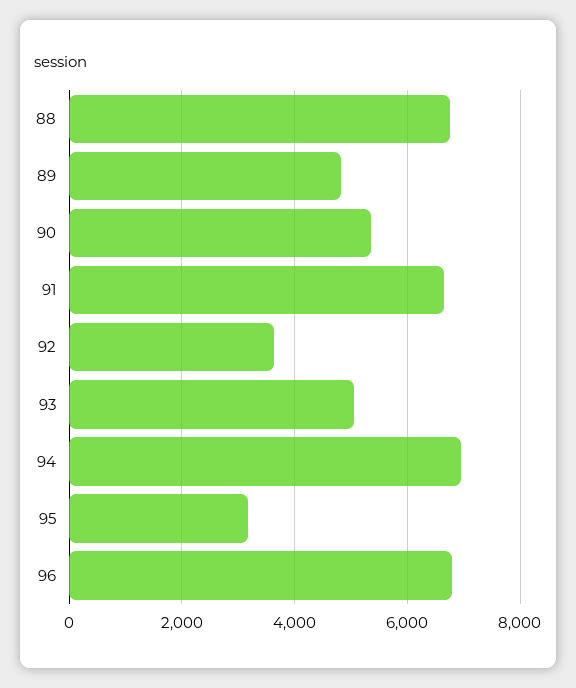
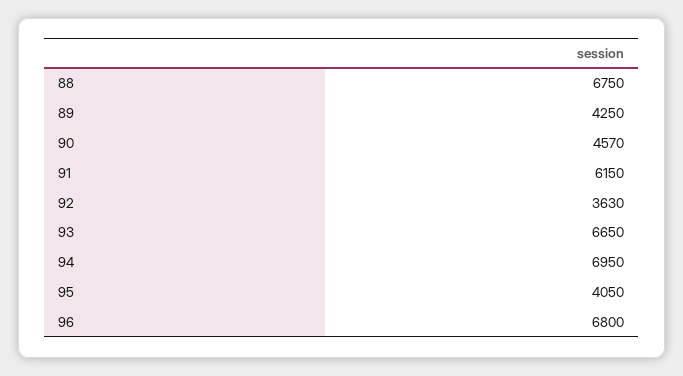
  {
    "88": 6750,
-   "89": 4800,
+   "89": 4250,
-   "90": 5400,
+   "90": 4570,
-   "91": 6600,
+   "91": 6150,
    "92": 3630,
-   "93": 5000,
+   "93": 6650,
    "94": 6950,
-   "95": 3200,
+   "95": 4050,
    "96": 6800
  }

